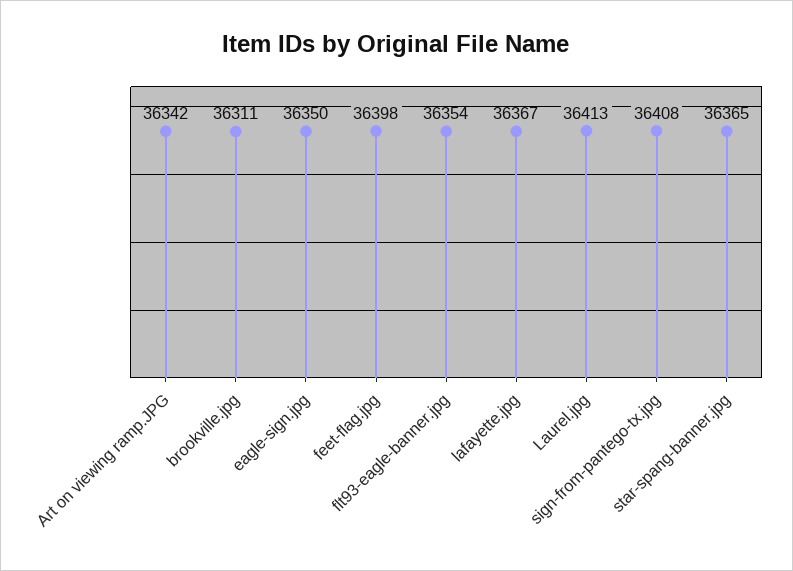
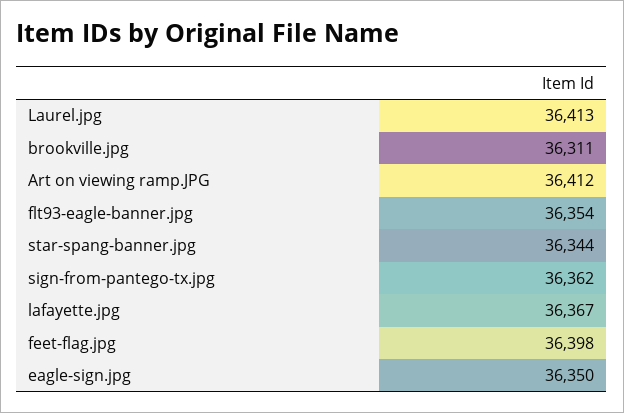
  {
-   "Art on viewing ramp.JPG": 36342,
+   "Art on viewing ramp.JPG": 36412,
    "brookville.jpg": 36311,
    "eagle-sign.jpg": 36350,
    "feet-flag.jpg": 36398,
    "flt93-eagle-banner.jpg": 36354,
    "lafayette.jpg": 36367,
    "Laurel.jpg": 36413,
-   "sign-from-pantego-tx.jpg": 36408,
+   "sign-from-pantego-tx.jpg": 36362,
-   "star-spang-banner.jpg": 36365
+   "star-spang-banner.jpg": 36344
  }

